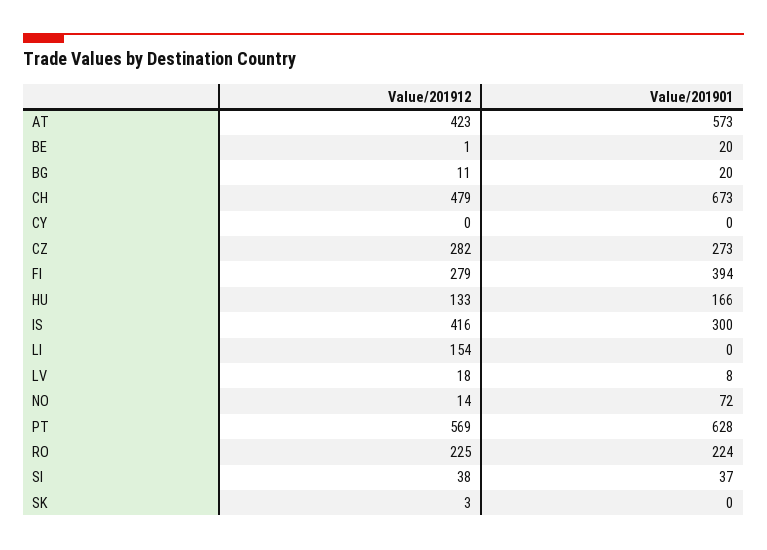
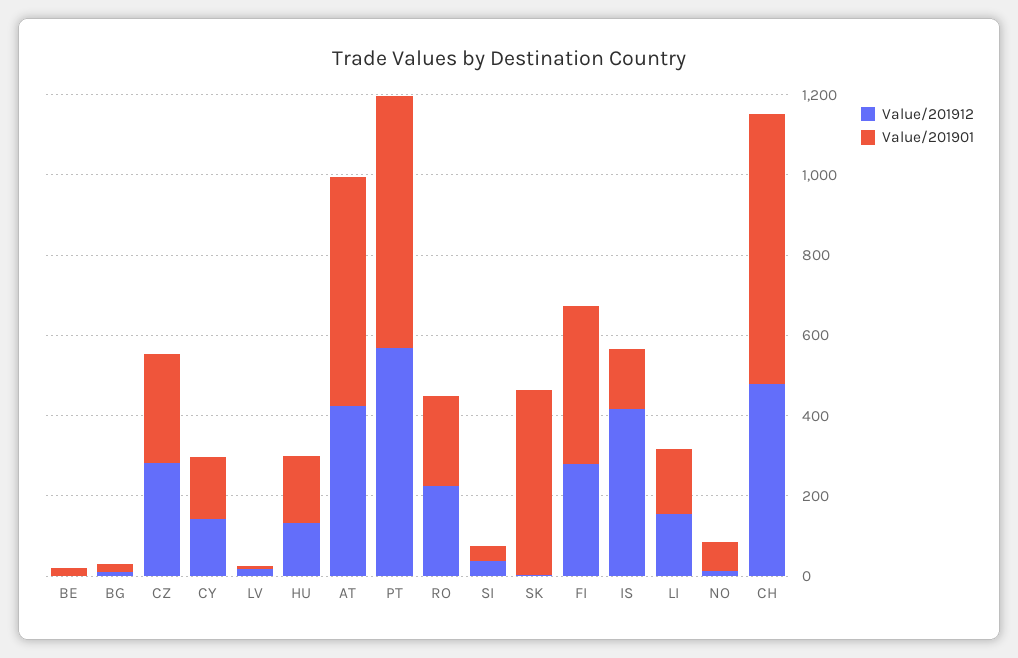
  {
    "Value/201912": {
      "AT": 423,
      "BE": 1,
      "BG": 11,
      "CH": 479,
-     "CY": 0,
+     "CY": 150,
      "CZ": 282,
      "FI": 279,
      "HU": 133,
      "IS": 416,
      "LI": 154,
      "LV": 18,
      "NO": 14,
      "PT": 569,
      "RO": 225,
      "SI": 38,
      "SK": 3
    },
    "Value/201901": {
      "AT": 573,
      "BE": 20,
      "BG": 20,
      "CH": 673,
-     "CY": 0,
+     "CY": 150,
      "CZ": 273,
      "FI": 394,
      "HU": 166,
-     "IS": 300,
+     "IS": 150,
-     "LI": 0,
+     "LI": 150,
      "LV": 8,
      "NO": 72,
      "PT": 628,
      "RO": 224,
      "SI": 37,
-     "SK": 0
+     "SK": 450
    }
  }

